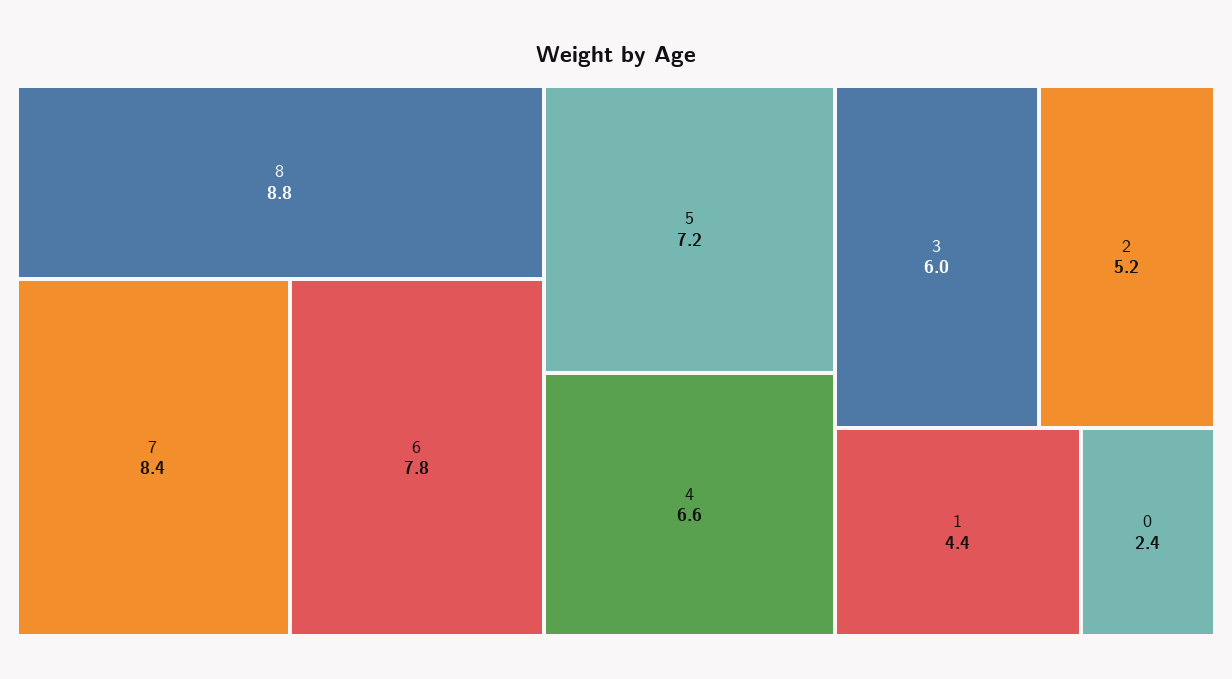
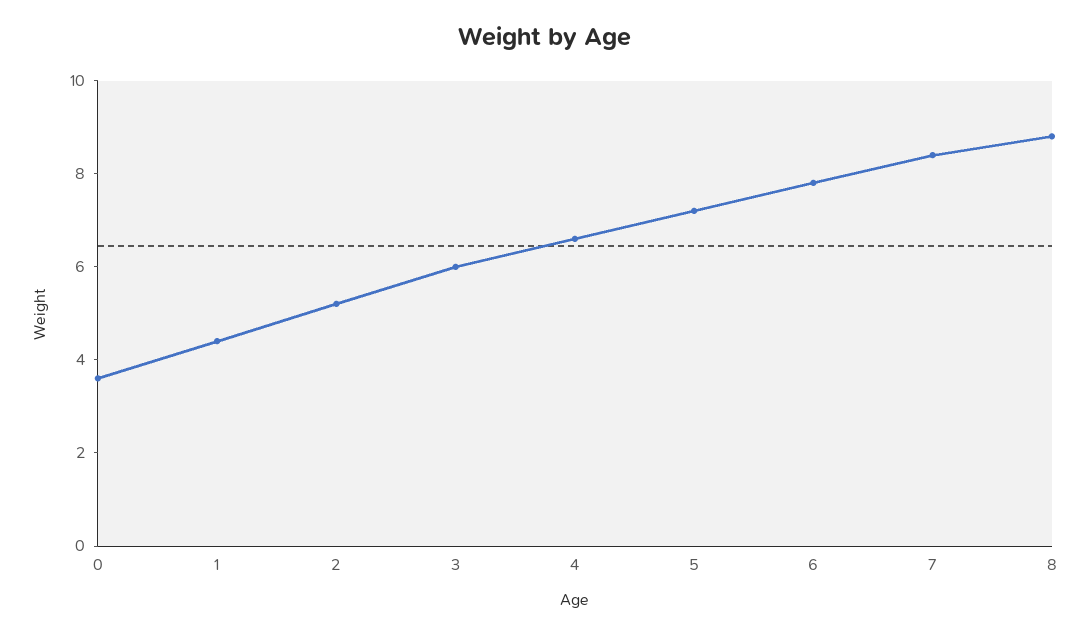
  {
    "8": 8.8,
    "7": 8.4,
    "6": 7.8,
    "5": 7.2,
    "4": 6.6,
    "3": 6,
    "2": 5.2,
    "1": 4.4,
-   "0": 2.4
+   "0": 3.5
  }

